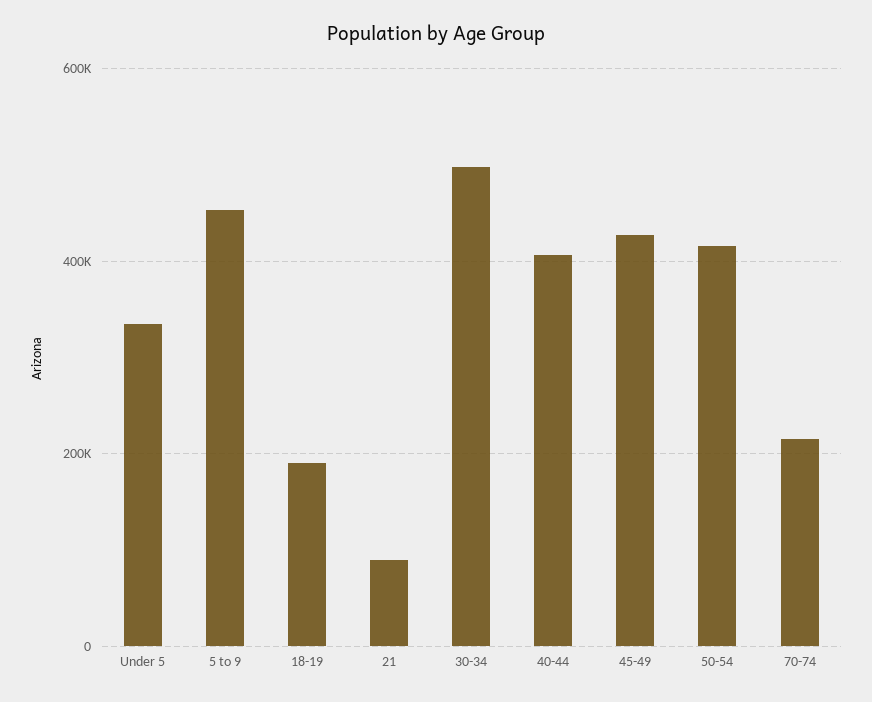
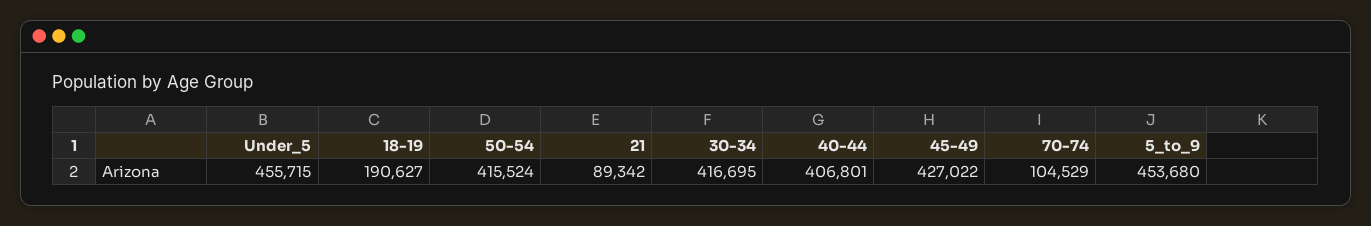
  {
-   "Under 5": 340000,
+   "Under 5": 455715,
    "5 to 9": 453680,
    "18-19": 190627,
    "21": 89342,
-   "30-34": 500000,
+   "30-34": 416695,
    "40-44": 406801,
    "45-49": 427022,
    "50-54": 415524,
-   "70-74": 220000
+   "70-74": 104529
  }

